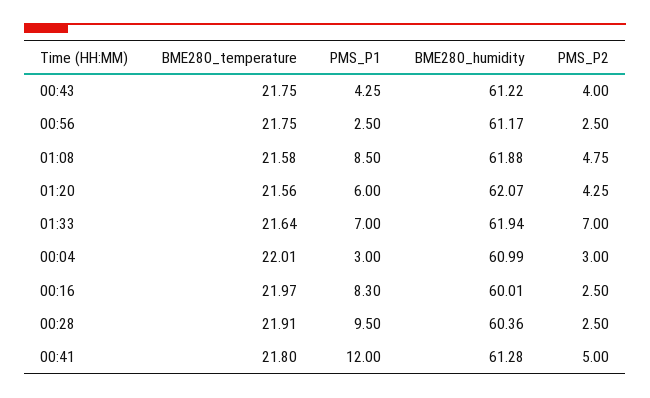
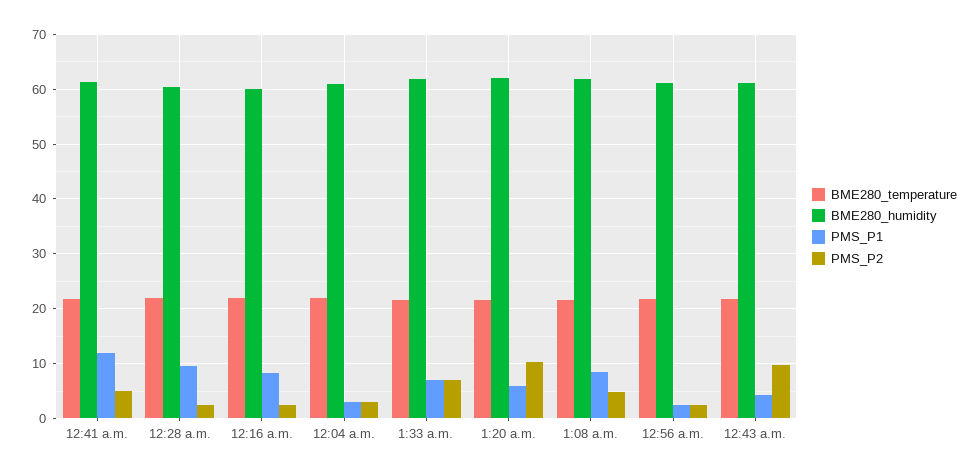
  {
    "BME280_temperature": {
      "00:43": 21.75,
      "00:56": 21.75,
      "01:08": 21.58,
      "01:20": 21.56,
      "01:33": 21.64,
      "00:04": 22.01,
      "00:16": 21.97,
      "00:28": 21.91,
      "00:41": 21.8
    },
    "PMS_P1": {
      "00:43": 4.25,
      "00:56": 2.5,
      "01:08": 8.5,
      "01:20": 6,
      "01:33": 7,
      "00:04": 3,
      "00:16": 8.3,
      "00:28": 9.5,
      "00:41": 12
    },
    "BME280_humidity": {
      "00:43": 61.22,
      "00:56": 61.17,
      "01:08": 61.88,
      "01:20": 62.07,
      "01:33": 61.94,
      "00:04": 60.99,
      "00:16": 60.01,
      "00:28": 60.36,
      "00:41": 61.28
    },
    "PMS_P2": {
-     "00:43": 4,
+     "00:43": 10,
      "00:56": 2.5,
      "01:08": 4.75,
-     "01:20": 4.25,
+     "01:20": 10,
      "01:33": 7,
      "00:04": 3,
      "00:16": 2.5,
      "00:28": 2.5,
      "00:41": 5
    }
  }

